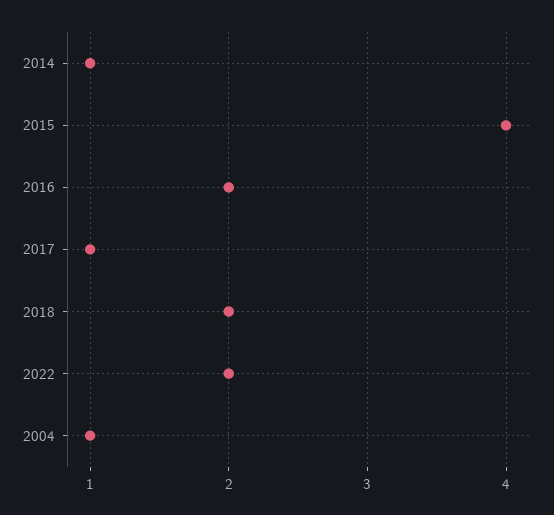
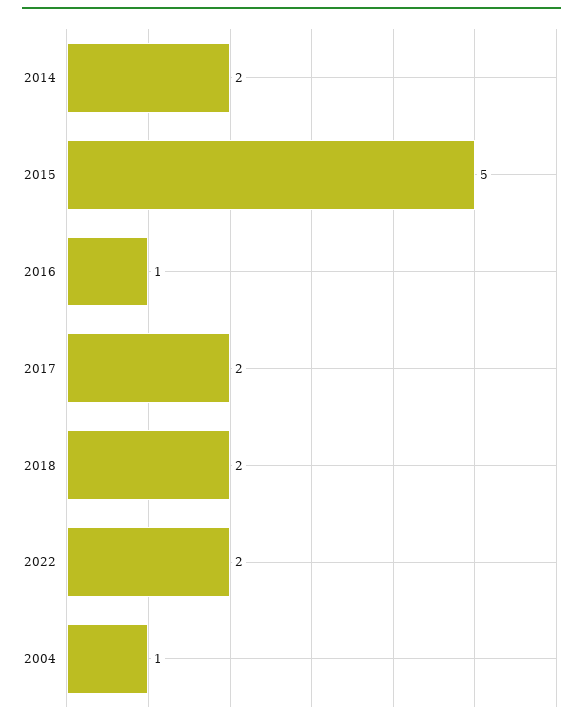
  {
-   "2014": 1,
+   "2014": 2,
-   "2015": 4,
+   "2015": 5,
-   "2016": 2,
+   "2016": 1,
-   "2017": 1,
+   "2017": 2,
    "2018": 2,
    "2022": 2,
    "2004": 1
  }

